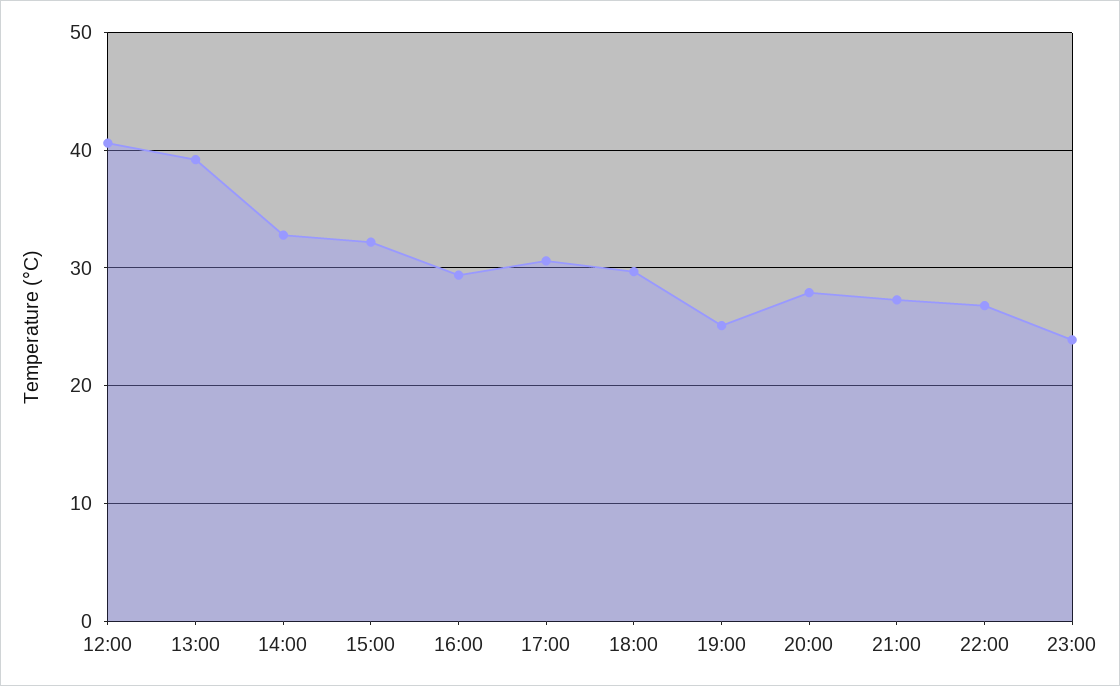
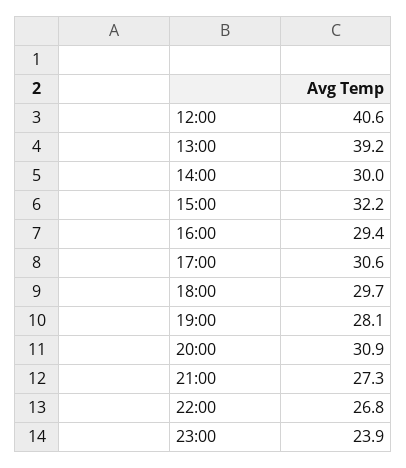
  {
    "12:00": 40.6,
    "13:00": 39.2,
-   "14:00": 33,
+   "14:00": 30,
    "15:00": 32.2,
    "16:00": 29.4,
    "17:00": 30.6,
    "18:00": 29.7,
-   "19:00": 25,
+   "19:00": 28.1,
-   "20:00": 28,
+   "20:00": 30.9,
    "21:00": 27.3,
    "22:00": 26.8,
    "23:00": 23.9
  }

